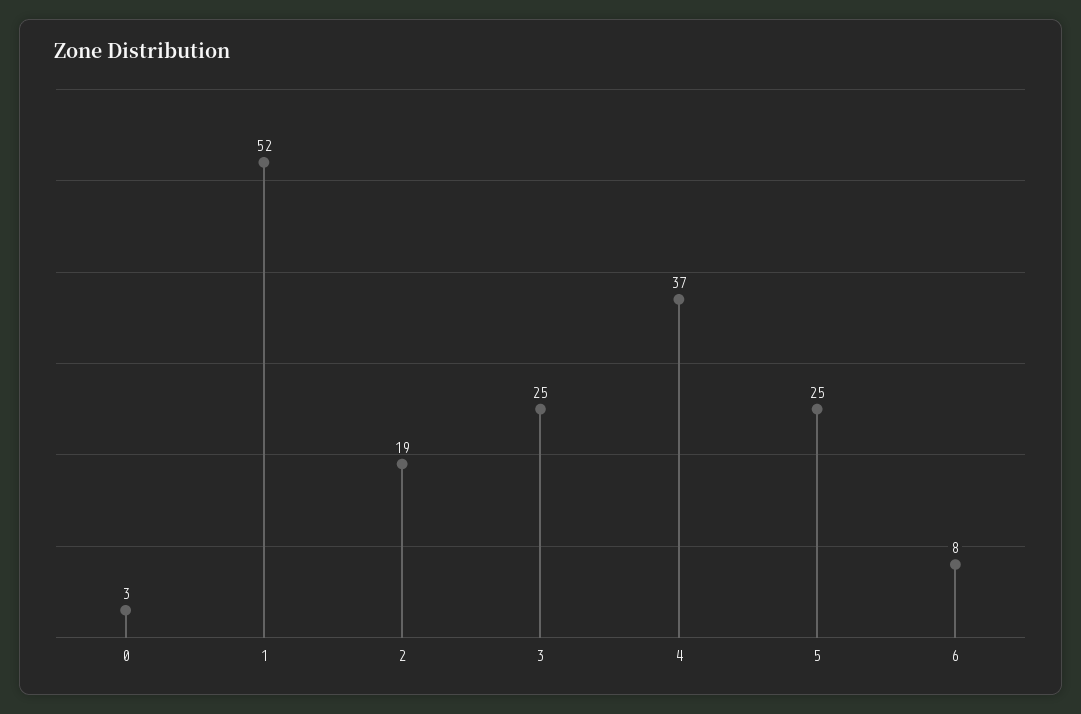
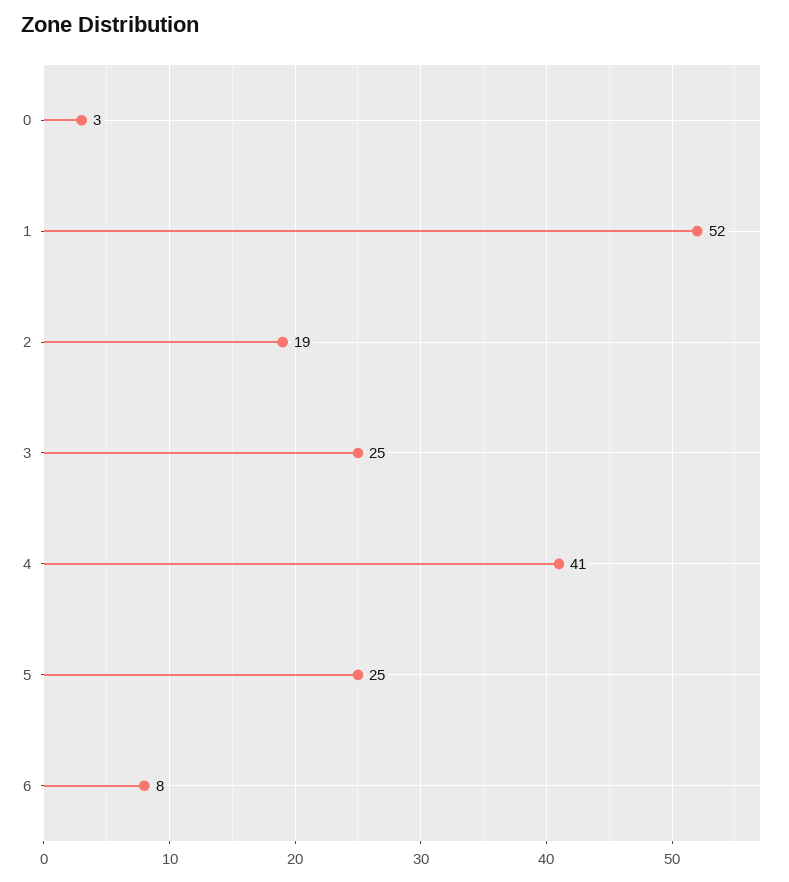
  {
    "0": 3,
    "1": 52,
    "2": 19,
    "3": 25,
-   "4": 37,
+   "4": 41,
    "5": 25,
    "6": 8
  }

